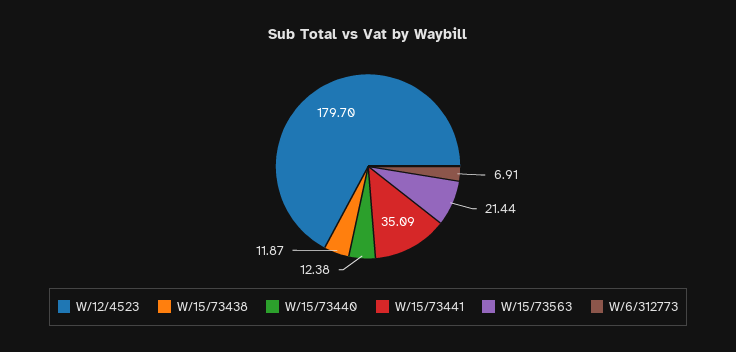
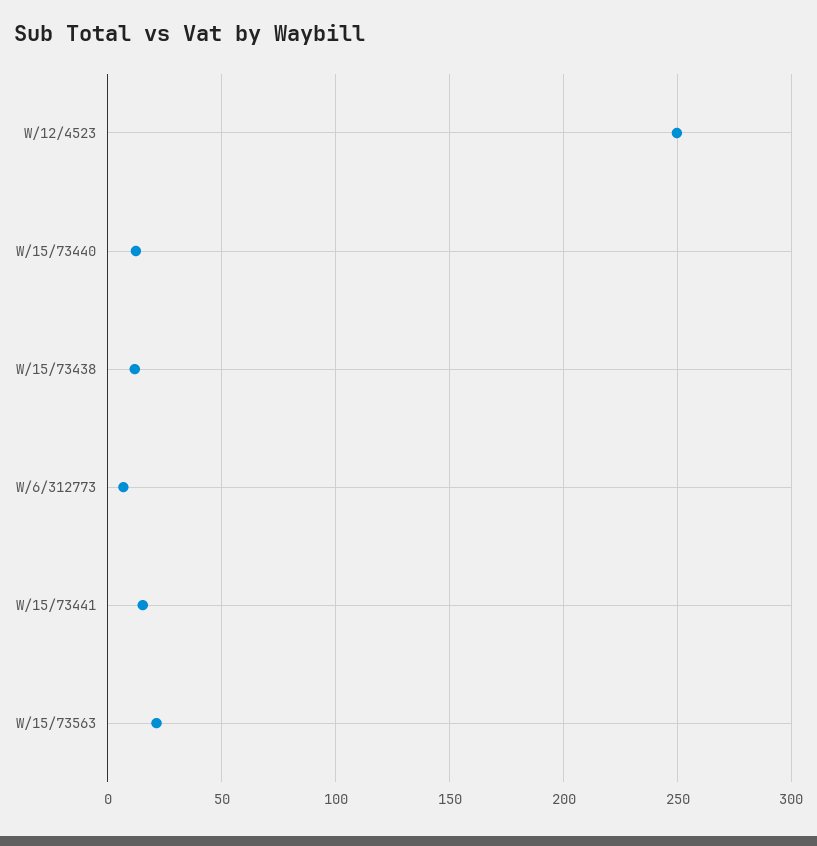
  {
-   "W/12/4523": 179.7,
+   "W/12/4523": 250,
    "W/15/73438": 11.87,
    "W/15/73440": 12.38,
-   "W/15/73441": 35.09,
+   "W/15/73441": 15,
    "W/15/73563": 21.44,
    "W/6/312773": 6.91
  }

